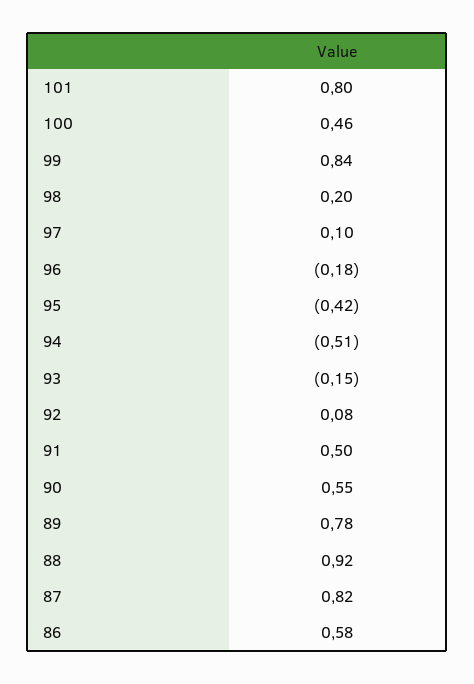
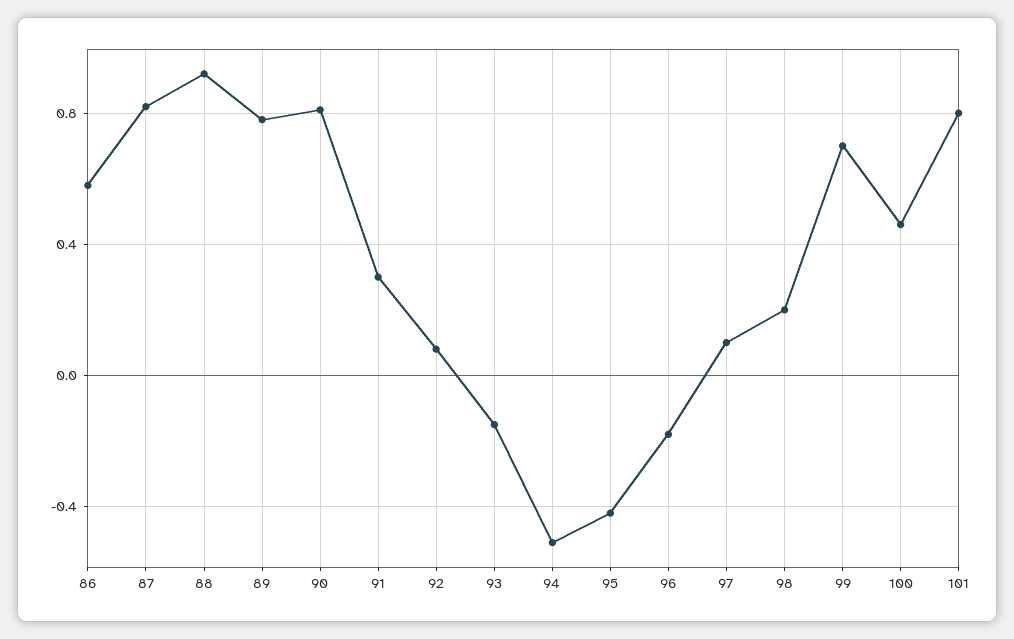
  {
    "101": 0.8,
    "100": 0.46,
-   "99": 0.84,
+   "99": 0.7,
    "98": 0.2,
    "97": 0.1,
    "96": -0.18,
    "95": -0.42,
    "94": -0.51,
    "93": -0.15,
    "92": 0.08,
-   "91": 0.5,
+   "91": 0.3,
-   "90": 0.55,
+   "90": 0.8,
    "89": 0.78,
    "88": 0.92,
    "87": 0.82,
    "86": 0.58
  }

